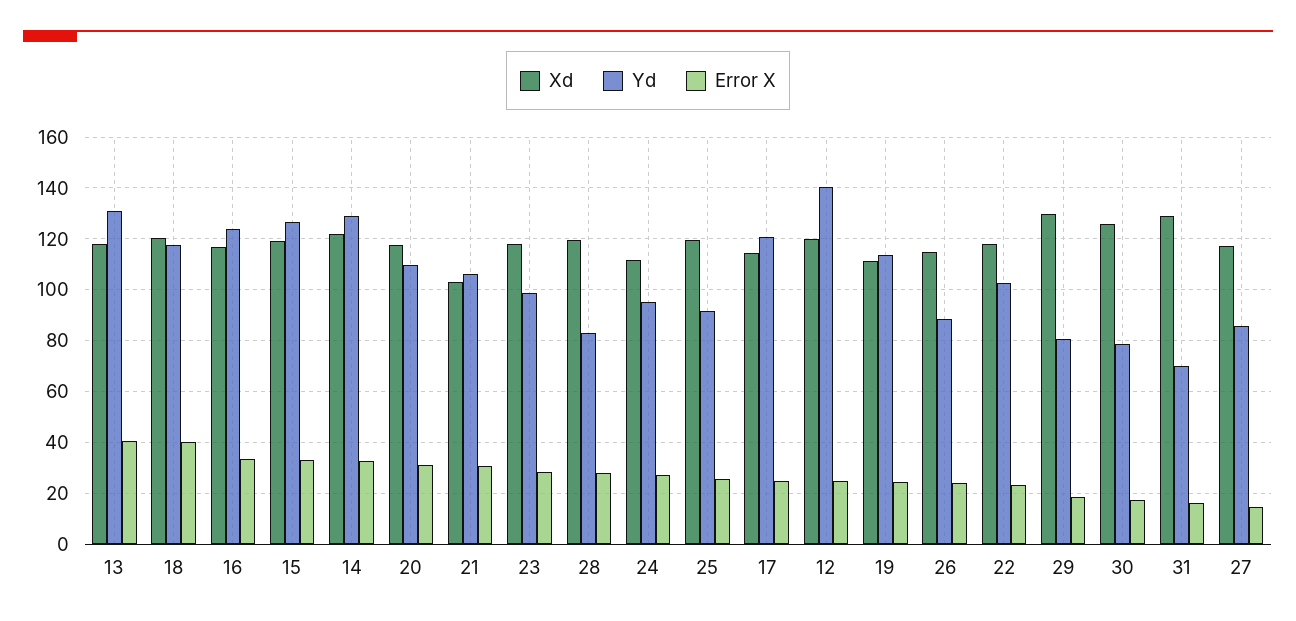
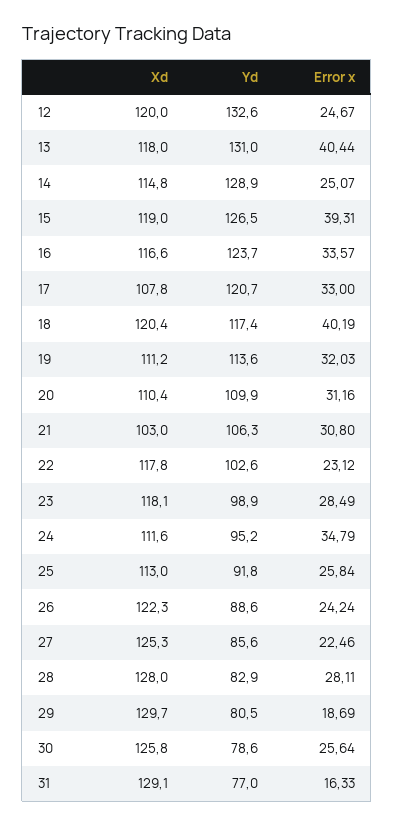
  {
    "Xd": {
      "13": 118,
      "18": 120.4,
      "16": 116.6,
      "15": 119,
-     "14": 122.5,
+     "14": 114.8,
-     "20": 117.5,
+     "20": 110.4,
      "21": 103,
      "23": 118.1,
-     "28": 120,
+     "28": 128,
      "24": 111.6,
-     "25": 120,
+     "25": 113,
-     "17": 115,
+     "17": 107.8,
      "12": 120,
      "19": 111.2,
-     "26": 115,
+     "26": 122.3,
      "22": 117.8,
      "29": 129.7,
      "30": 125.8,
      "31": 129.1,
-     "27": 117.5
+     "27": 125.3
    },
    "Yd": {
      "13": 131,
      "18": 117.4,
      "16": 123.7,
      "15": 126.5,
      "14": 128.9,
      "20": 109.9,
      "21": 106.3,
      "23": 98.9,
      "28": 82.9,
      "24": 95.2,
      "25": 91.8,
      "17": 120.7,
-     "12": 140,
+     "12": 132.6,
      "19": 113.6,
      "26": 88.6,
      "22": 102.6,
      "29": 80.5,
      "30": 78.6,
-     "31": 70,
+     "31": 77,
      "27": 85.6
    },
    "Error X": {
      "13": 40.44,
      "18": 40.19,
      "16": 33.57,
-     "15": 32.5,
+     "15": 39.31,
-     "14": 32.5,
+     "14": 25.07,
      "20": 31.16,
      "21": 30.8,
      "23": 28.49,
      "28": 28.11,
-     "24": 27.5,
+     "24": 34.79,
      "25": 25.84,
-     "17": 25,
+     "17": 33,
      "12": 24.67,
-     "19": 25,
+     "19": 32.03,
      "26": 24.24,
      "22": 23.12,
      "29": 18.69,
-     "30": 17.5,
+     "30": 25.64,
      "31": 16.33,
-     "27": 15
+     "27": 22.46
    }
  }

